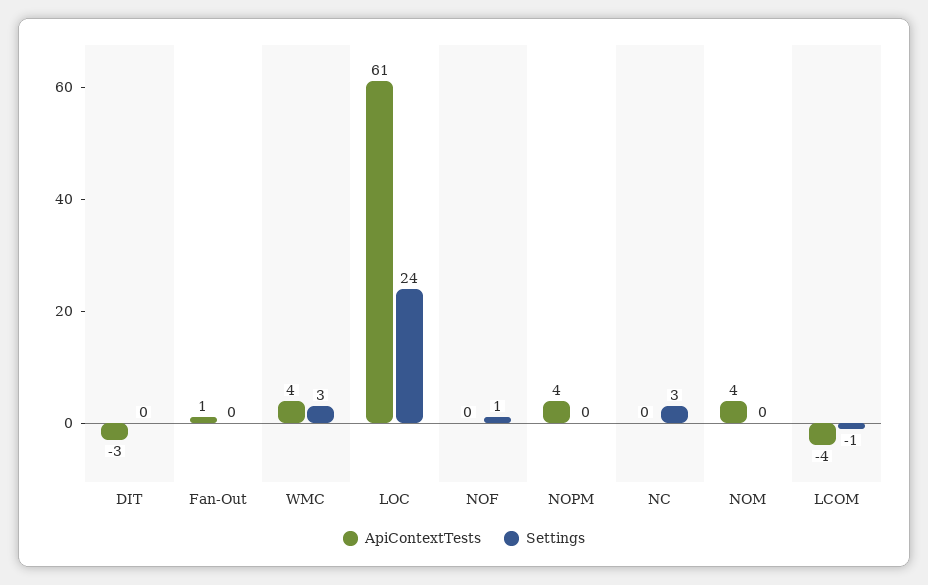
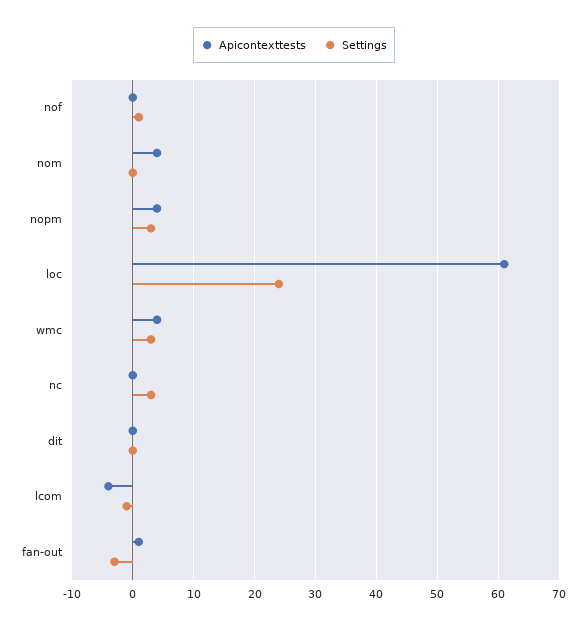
  {
    "ApiContextTests": {
-     "DIT": -3,
+     "DIT": 0,
      "Fan-Out": 1,
      "WMC": 4,
      "LOC": 61,
      "NOF": 0,
      "NOPM": 4,
      "NC": 0,
      "NOM": 4,
      "LCOM": -4
    },
    "Settings": {
      "DIT": 0,
-     "Fan-Out": 0,
+     "Fan-Out": -3,
      "WMC": 3,
      "LOC": 24,
      "NOF": 1,
-     "NOPM": 0,
+     "NOPM": 3,
      "NC": 3,
      "NOM": 0,
      "LCOM": -1
    }
  }

